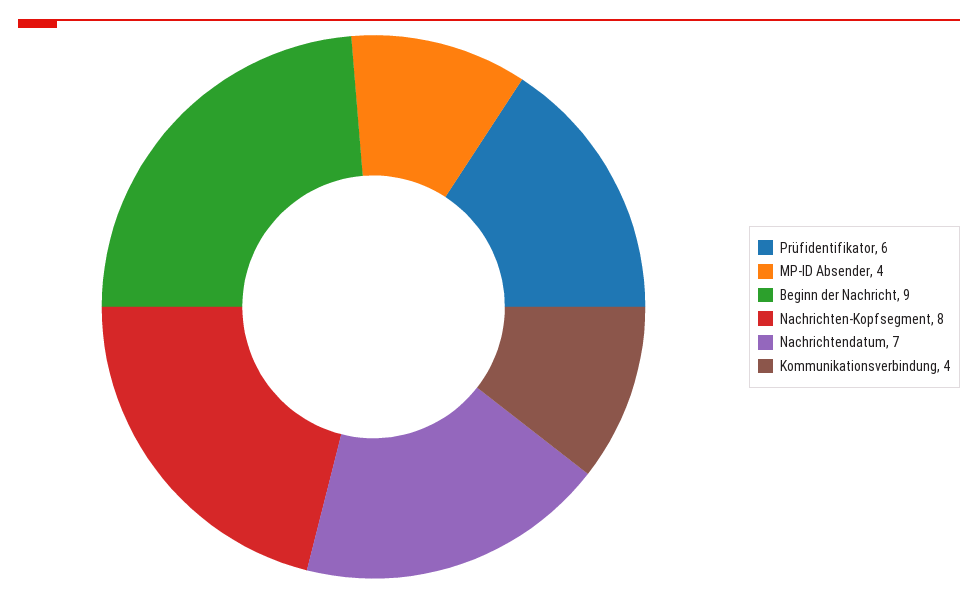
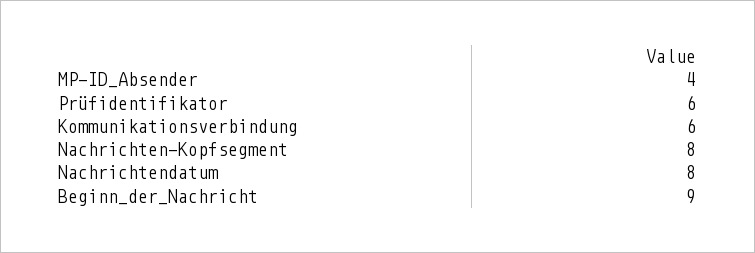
  {
    "Prüfidentifikator": 6,
    "MP-ID Absender": 4,
    "Beginn der Nachricht": 9,
    "Nachrichten-Kopfsegment": 8,
-   "Nachrichtendatum": 7,
+   "Nachrichtendatum": 8,
-   "Kommunikationsverbindung": 4
+   "Kommunikationsverbindung": 6
  }

